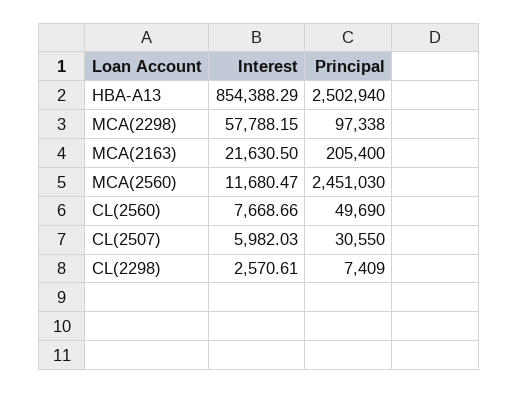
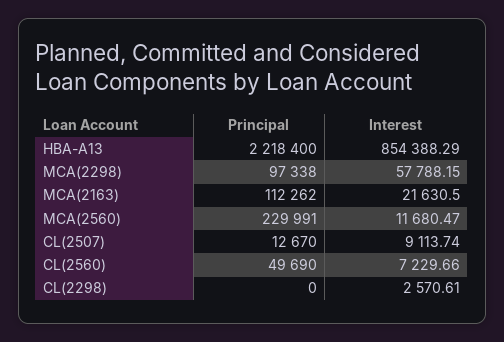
  {
    "Interest": {
      "HBA-A13": 854388.29,
      "MCA(2298)": 57788.15,
      "MCA(2163)": 21630.5,
      "MCA(2560)": 11680.47,
-     "CL(2560)": 7668.66,
+     "CL(2560)": 7229.66,
-     "CL(2507)": 5982.03,
+     "CL(2507)": 9113.74,
      "CL(2298)": 2570.61
    },
    "Principal": {
-     "HBA-A13": 2502940,
+     "HBA-A13": 2218400,
      "MCA(2298)": 97338,
-     "MCA(2163)": 205400,
+     "MCA(2163)": 112262,
-     "MCA(2560)": 2451030,
+     "MCA(2560)": 229991,
      "CL(2560)": 49690,
-     "CL(2507)": 30550,
+     "CL(2507)": 12670,
-     "CL(2298)": 7409
+     "CL(2298)": 0
    }
  }

